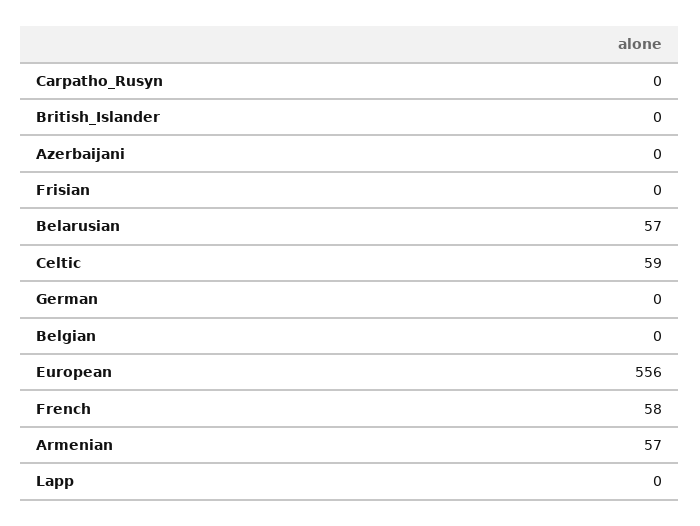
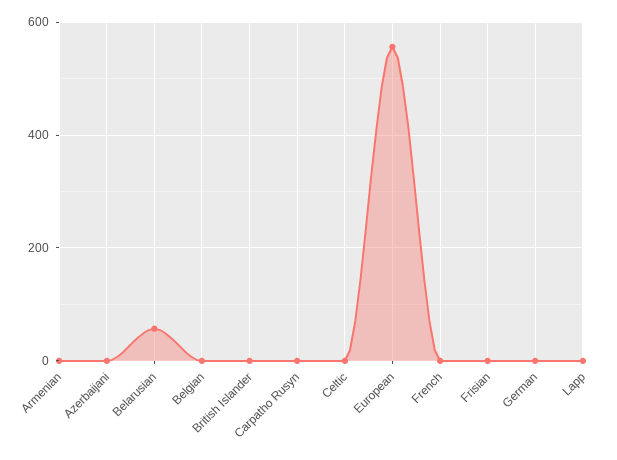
  {
    "Carpatho_Rusyn": 0,
    "British_Islander": 0,
    "Azerbaijani": 0,
    "Frisian": 0,
    "Belarusian": 57,
-   "Celtic": 59,
+   "Celtic": 0,
    "German": 0,
    "Belgian": 0,
    "European": 556,
-   "French": 58,
+   "French": 0,
-   "Armenian": 57,
+   "Armenian": 0,
    "Lapp": 0
  }

